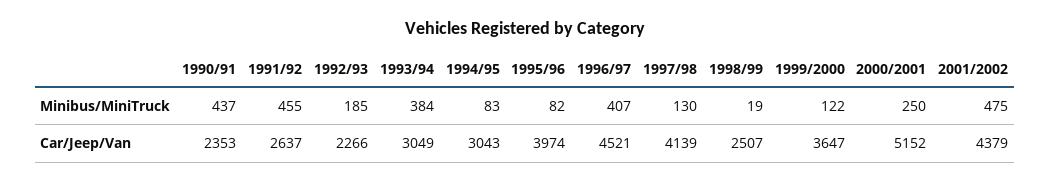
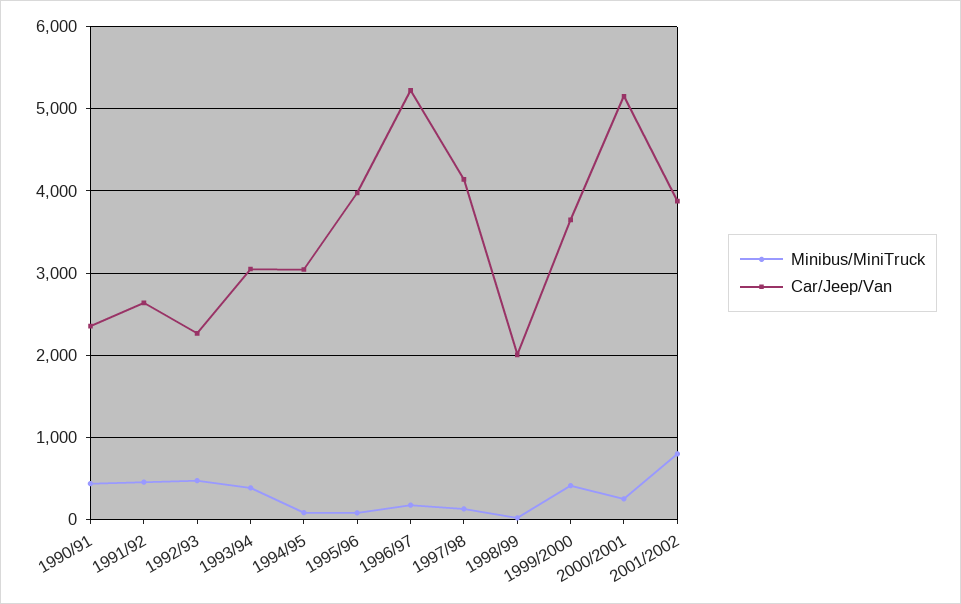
  {
    "Minibus/MiniTruck": {
      "1990/91": 437,
      "1991/92": 455,
-     "1992/93": 185,
+     "1992/93": 500,
      "1993/94": 384,
      "1994/95": 83,
      "1995/96": 82,
-     "1996/97": 407,
+     "1996/97": 200,
      "1997/98": 130,
      "1998/99": 19,
-     "1999/2000": 122,
+     "1999/2000": 400,
      "2000/2001": 250,
-     "2001/2002": 475
+     "2001/2002": 800
    },
    "Car/Jeep/Van": {
      "1990/91": 2353,
      "1991/92": 2637,
      "1992/93": 2266,
      "1993/94": 3049,
      "1994/95": 3043,
      "1995/96": 3974,
-     "1996/97": 4521,
+     "1996/97": 5200,
      "1997/98": 4139,
-     "1998/99": 2507,
+     "1998/99": 2000,
      "1999/2000": 3647,
      "2000/2001": 5152,
-     "2001/2002": 4379
+     "2001/2002": 3900
    }
  }

